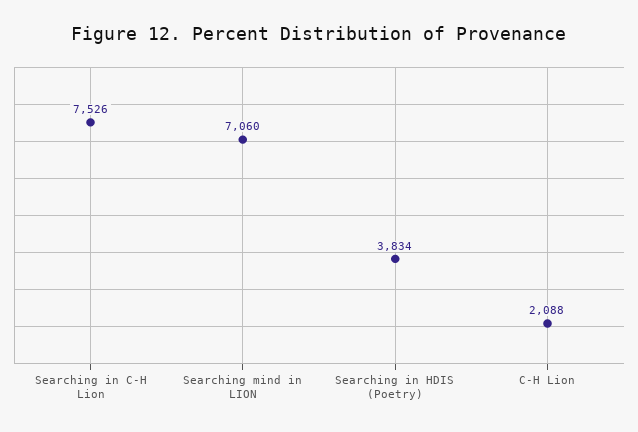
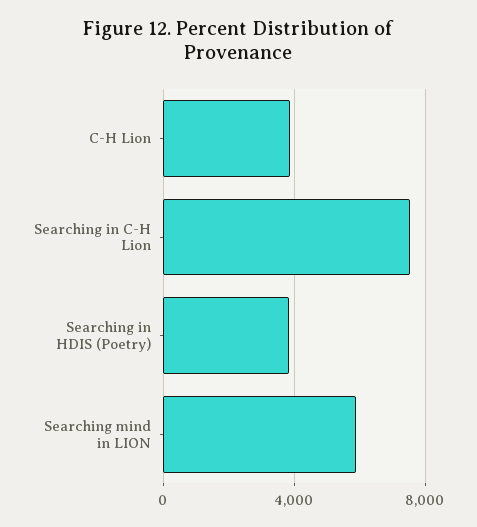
  {
    "Searching in C-H Lion": 7526,
-   "Searching mind in LION": 7060,
+   "Searching mind in LION": 6000,
    "Searching in HDIS (Poetry)": 3834,
-   "C-H Lion": 2088
+   "C-H Lion": 4000
  }

